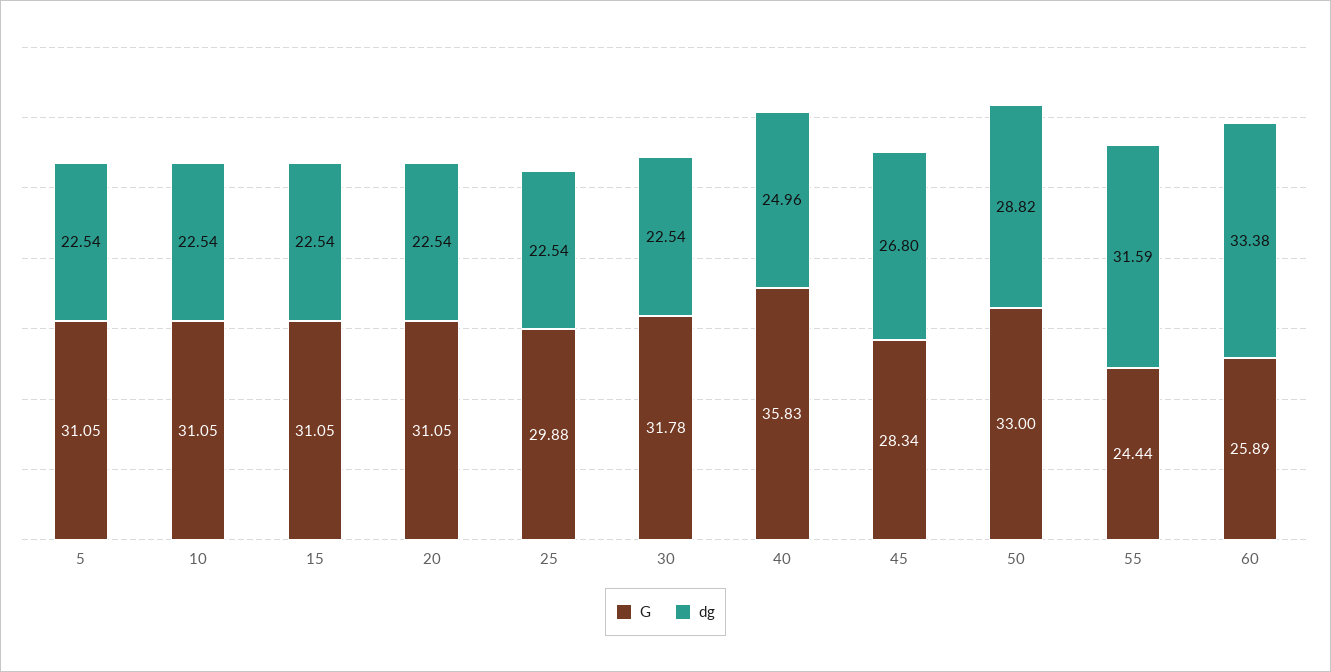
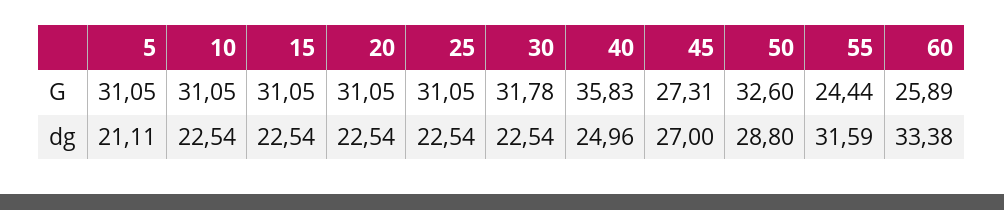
  {
    "G": {
      "5": 31.05,
      "10": 31.05,
      "15": 31.05,
      "20": 31.05,
-     "25": 29.88,
+     "25": 31.05,
      "30": 31.78,
      "40": 35.83,
-     "45": 28.34,
+     "45": 27.31,
-     "50": 33,
+     "50": 32.6,
      "55": 24.44,
      "60": 25.89
    },
    "dg": {
-     "5": 22.54,
+     "5": 21.11,
      "10": 22.54,
      "15": 22.54,
      "20": 22.54,
      "25": 22.54,
      "30": 22.54,
      "40": 24.96,
-     "45": 26.8,
+     "45": 27,
-     "50": 28.82,
+     "50": 28.8,
      "55": 31.59,
      "60": 33.38
    }
  }

